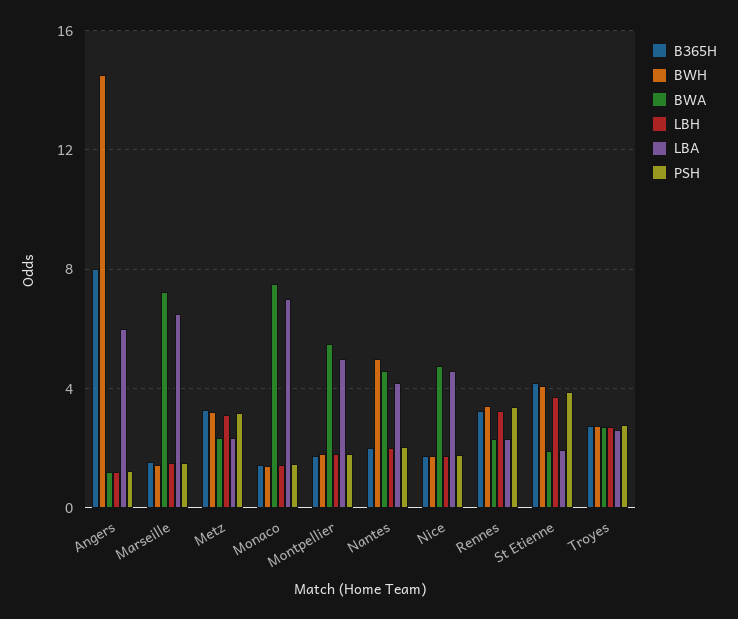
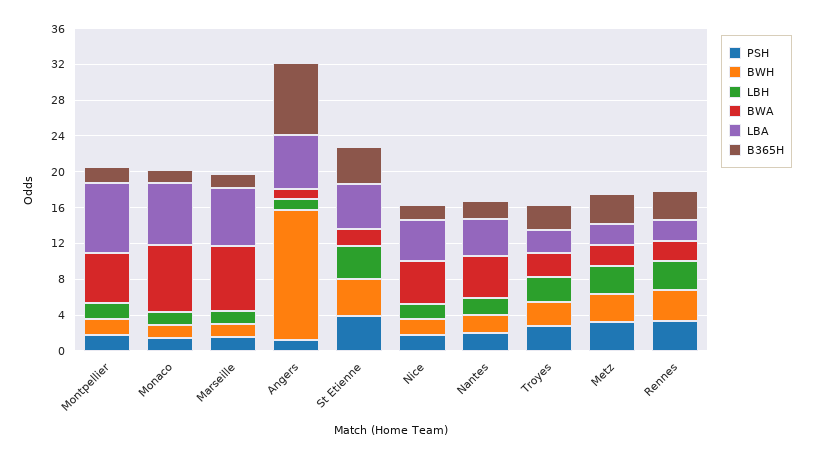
  {
    "B365H": {
      "Angers": 8,
      "Marseille": 1.5,
      "Metz": 3.5,
      "Monaco": 1.5,
      "Montpellier": 2,
      "Nantes": 2,
      "Nice": 1.5,
      "Rennes": 3.5,
      "St Etienne": 4,
      "Troyes": 3
    },
    "BWH": {
      "Angers": 14.5,
      "Marseille": 1.5,
      "Metz": 3,
      "Monaco": 1.5,
      "Montpellier": 2,
-     "Nantes": 5,
+     "Nantes": 2,
      "Nice": 2,
      "Rennes": 3.5,
      "St Etienne": 4,
      "Troyes": 3
    },
    "BWA": {
      "Angers": 1,
      "Marseille": 7.5,
      "Metz": 2.5,
      "Monaco": 7.5,
      "Montpellier": 5.5,
      "Nantes": 4.5,
      "Nice": 5,
      "Rennes": 2.5,
      "St Etienne": 2,
      "Troyes": 2.5
    },
    "LBH": {
      "Angers": 1,
      "Marseille": 1.5,
      "Metz": 3,
      "Monaco": 1.5,
      "Montpellier": 2,
      "Nantes": 2,
      "Nice": 2,
      "Rennes": 3.5,
      "St Etienne": 3.5,
      "Troyes": 2.5
    },
    "LBA": {
      "Angers": 6,
      "Marseille": 6.5,
      "Metz": 2.5,
      "Monaco": 7,
-     "Montpellier": 5,
+     "Montpellier": 8,
      "Nantes": 4,
      "Nice": 4.5,
      "Rennes": 2.5,
-     "St Etienne": 2,
+     "St Etienne": 5,
      "Troyes": 2.5
    },
    "PSH": {
      "Angers": 1,
      "Marseille": 1.5,
      "Metz": 3,
      "Monaco": 1.5,
      "Montpellier": 2,
      "Nantes": 2,
      "Nice": 2,
      "Rennes": 3.5,
      "St Etienne": 4,
      "Troyes": 3
    }
  }

